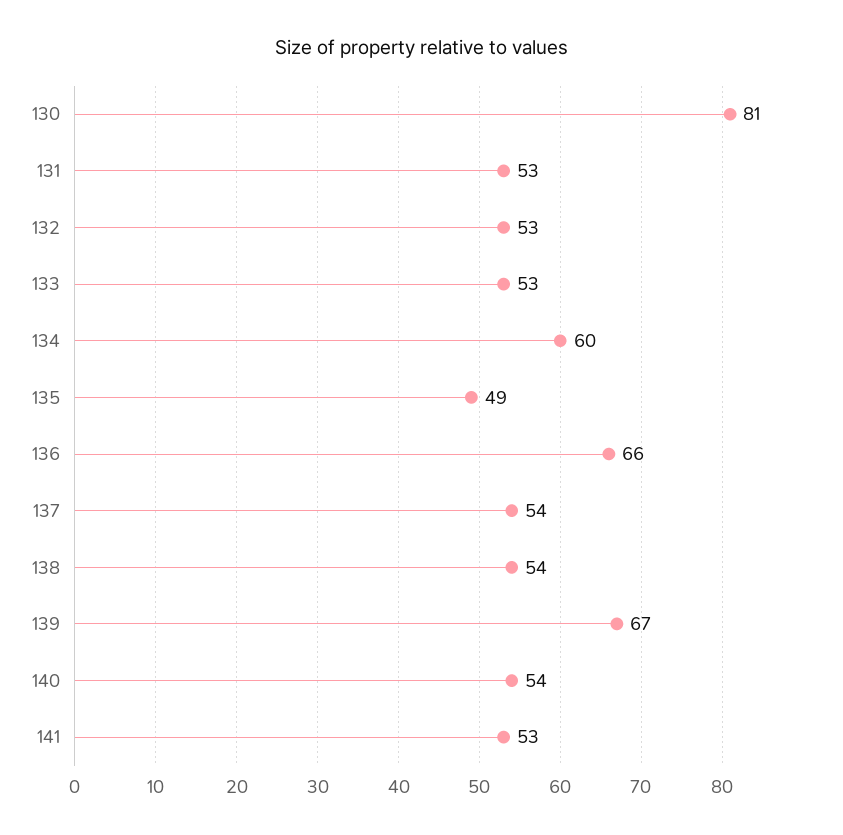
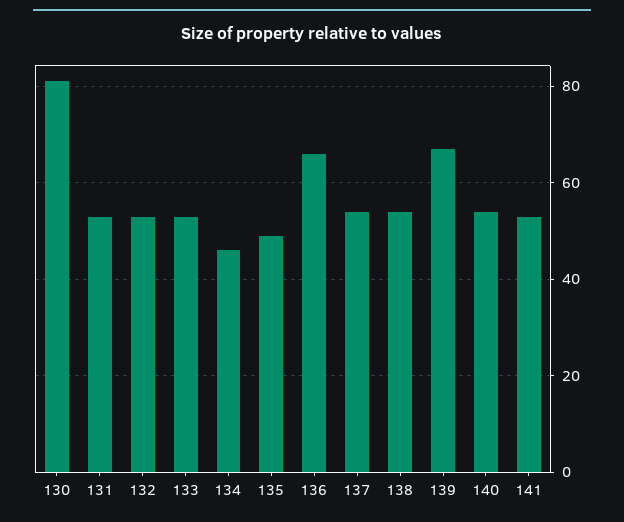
  {
    "130": 81,
    "131": 53,
    "132": 53,
    "133": 53,
-   "134": 60,
+   "134": 45,
    "135": 49,
    "136": 66,
    "137": 54,
    "138": 54,
    "139": 67,
    "140": 54,
    "141": 53
  }

